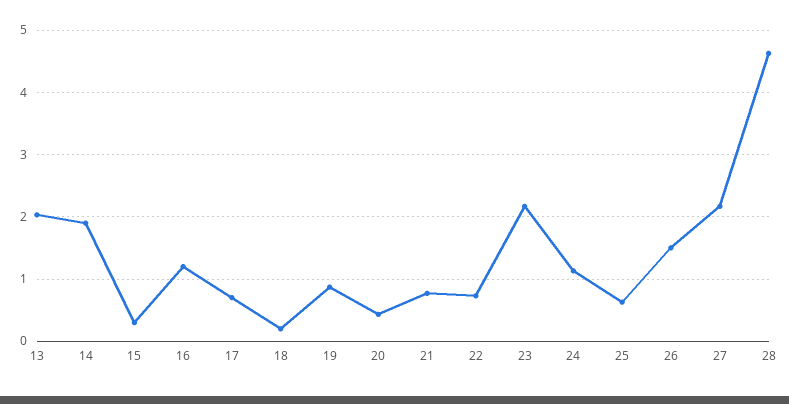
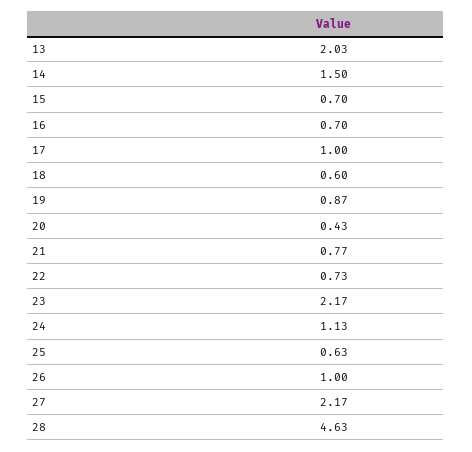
  {
    "13": 2.03,
-   "14": 1.9,
+   "14": 1.5,
-   "15": 0.3,
+   "15": 0.7,
-   "16": 1.2,
+   "16": 0.7,
-   "17": 0.7,
+   "17": 1,
-   "18": 0.2,
+   "18": 0.6,
    "19": 0.87,
    "20": 0.43,
    "21": 0.77,
    "22": 0.73,
    "23": 2.17,
    "24": 1.13,
    "25": 0.63,
-   "26": 1.5,
+   "26": 1,
    "27": 2.17,
    "28": 4.63
  }

